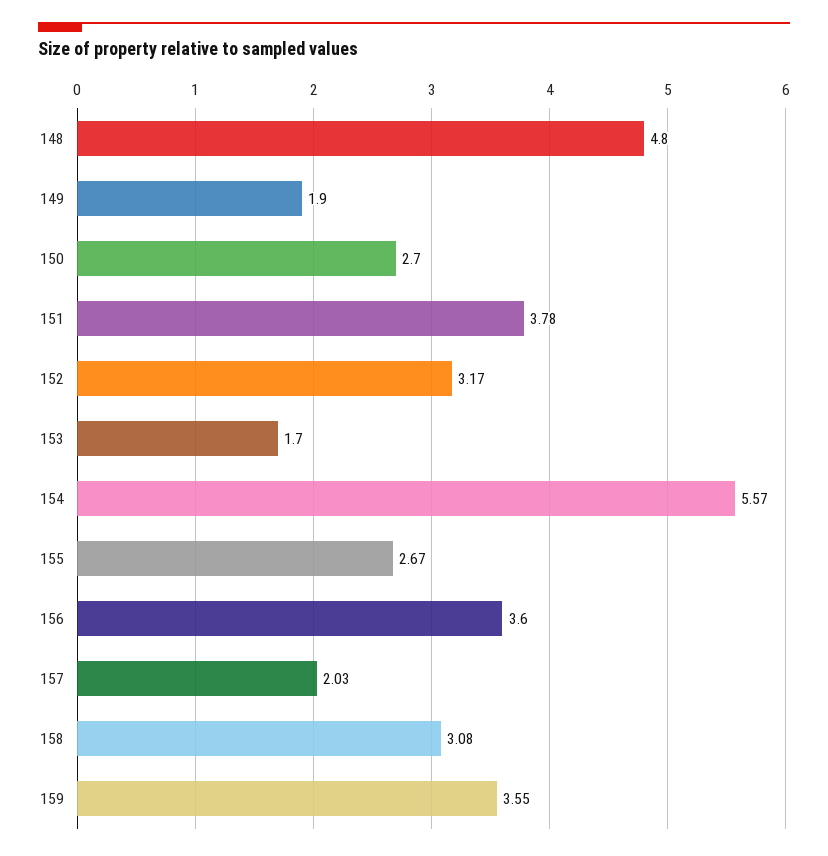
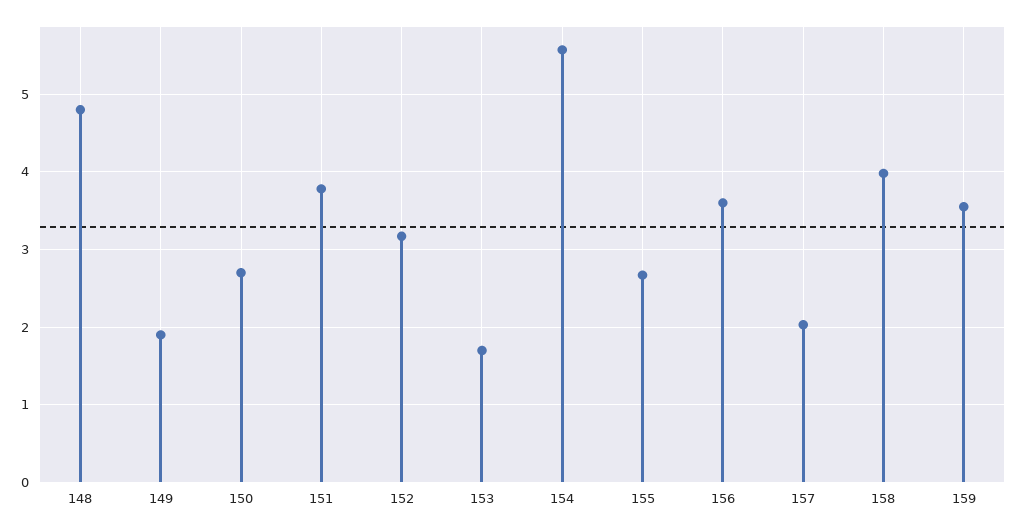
  {
    "148": 4.8,
    "149": 1.9,
    "150": 2.7,
    "151": 3.78,
    "152": 3.17,
    "153": 1.7,
    "154": 5.57,
    "155": 2.67,
    "156": 3.6,
    "157": 2.03,
-   "158": 3.08,
+   "158": 4,
    "159": 3.55
  }

